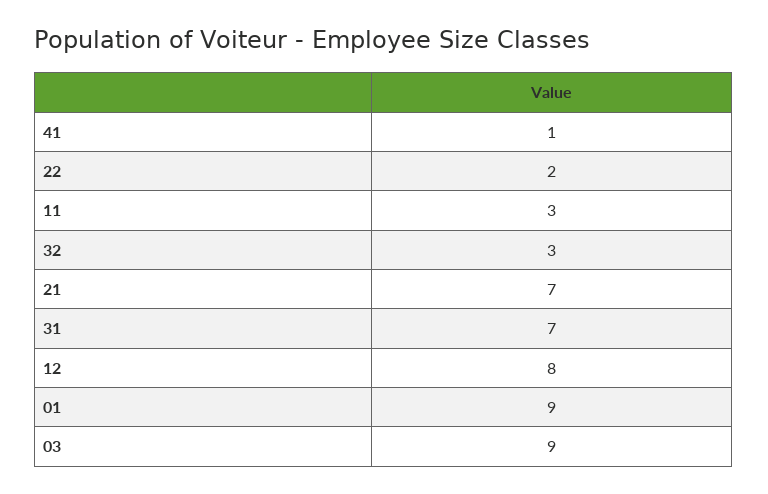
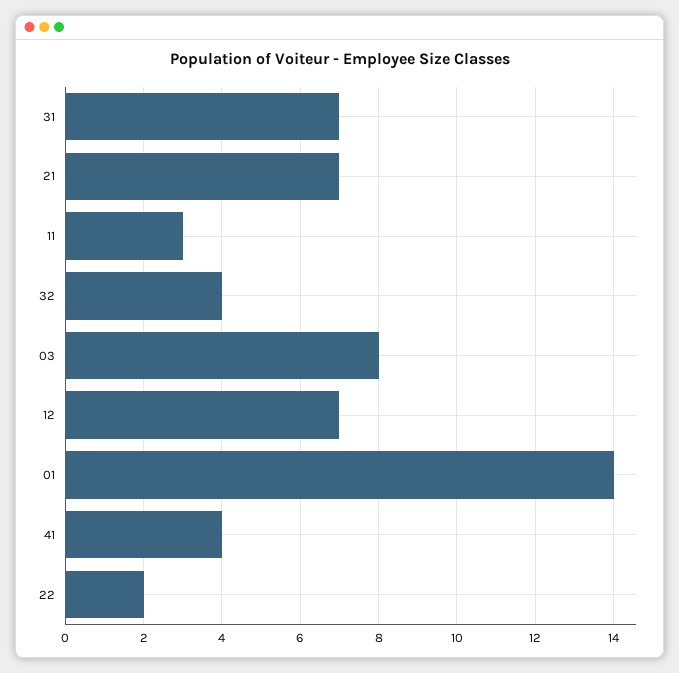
  {
-   "41": 1,
+   "41": 4,
    "22": 2,
    "11": 3,
-   "32": 3,
+   "32": 4,
    "21": 7,
    "31": 7,
-   "12": 8,
+   "12": 7,
-   "01": 9,
+   "01": 14,
-   "03": 9
+   "03": 8
  }

